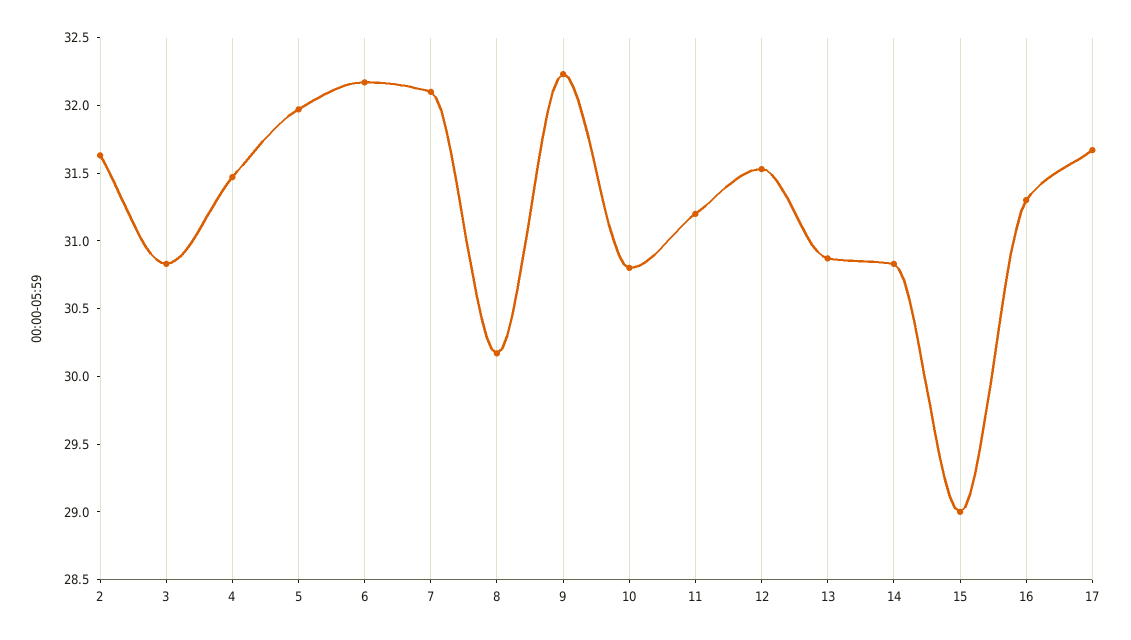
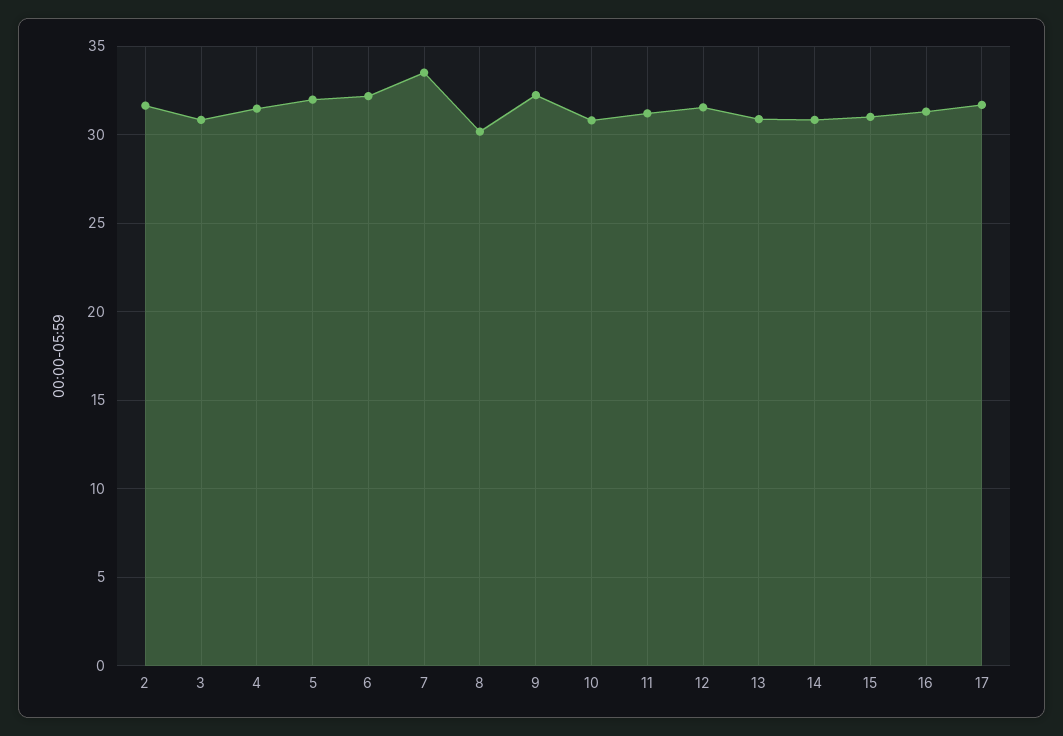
  {
    "2": 31.6,
    "3": 30.8,
    "4": 31.5,
    "5": 32,
    "6": 32.2,
-   "7": 32.1,
+   "7": 33.5,
    "8": 30.2,
    "9": 32.2,
    "10": 30.8,
    "11": 31.2,
    "12": 31.5,
    "13": 30.9,
    "14": 30.8,
-   "15": 29,
+   "15": 31,
    "16": 31.3,
    "17": 31.7
  }

